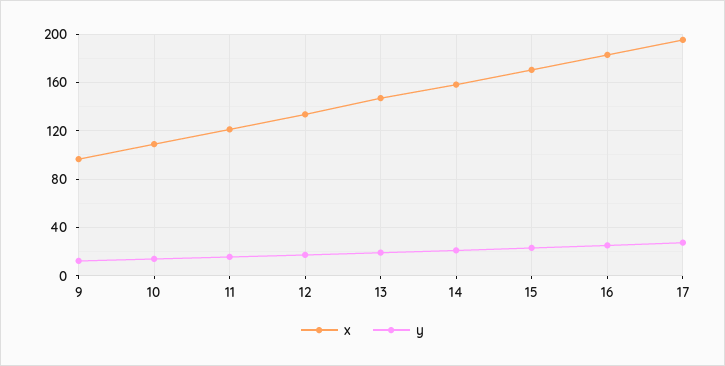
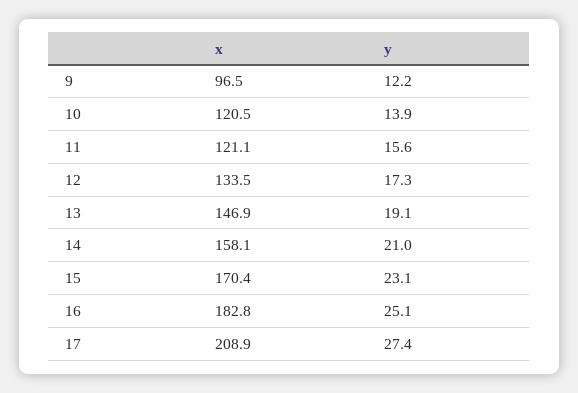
  {
    "x": {
      "9": 96.5,
-     "10": 110,
+     "10": 120.5,
      "11": 121.1,
      "12": 133.5,
      "13": 146.9,
      "14": 158.1,
      "15": 170.4,
      "16": 182.8,
-     "17": 195
+     "17": 208.9
    },
    "y": {
      "9": 12.2,
      "10": 13.9,
      "11": 15.6,
      "12": 17.3,
      "13": 19.1,
      "14": 21,
      "15": 23.1,
      "16": 25.1,
      "17": 27.4
    }
  }

